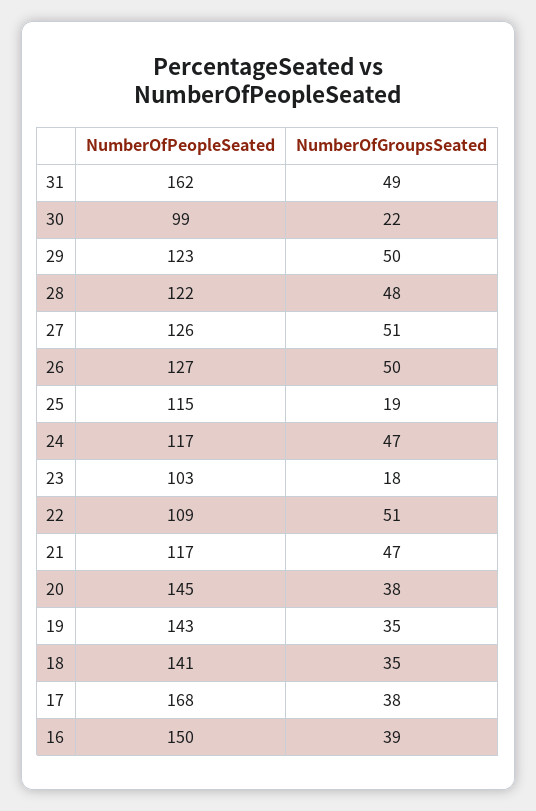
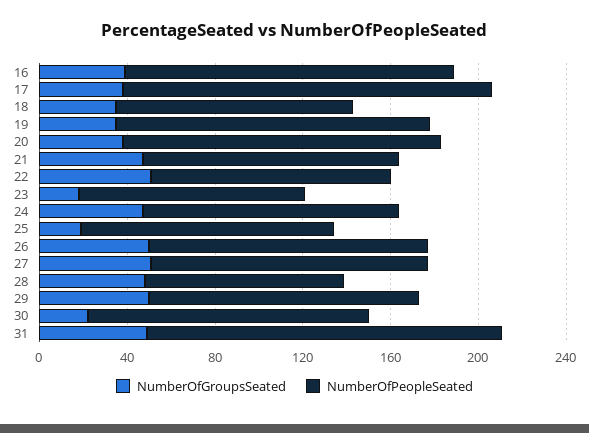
  {
    "NumberOfPeopleSeated": {
      "31": 162,
-     "30": 99,
+     "30": 130,
      "29": 123,
-     "28": 122,
+     "28": 90,
      "27": 126,
      "26": 127,
      "25": 115,
      "24": 117,
      "23": 103,
      "22": 109,
      "21": 117,
      "20": 145,
      "19": 143,
-     "18": 141,
+     "18": 110,
      "17": 168,
      "16": 150
    },
    "NumberOfGroupsSeated": {
      "31": 49,
      "30": 22,
      "29": 50,
      "28": 48,
      "27": 51,
      "26": 50,
      "25": 19,
      "24": 47,
      "23": 18,
      "22": 51,
      "21": 47,
      "20": 38,
      "19": 35,
      "18": 35,
      "17": 38,
      "16": 39
    }
  }

